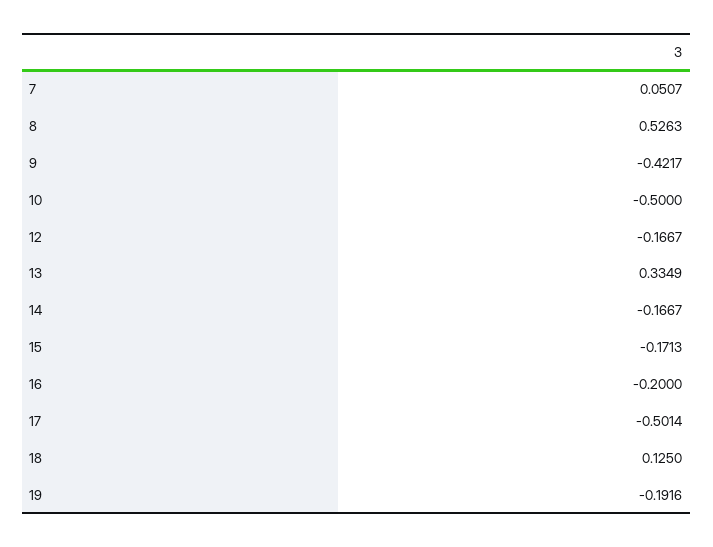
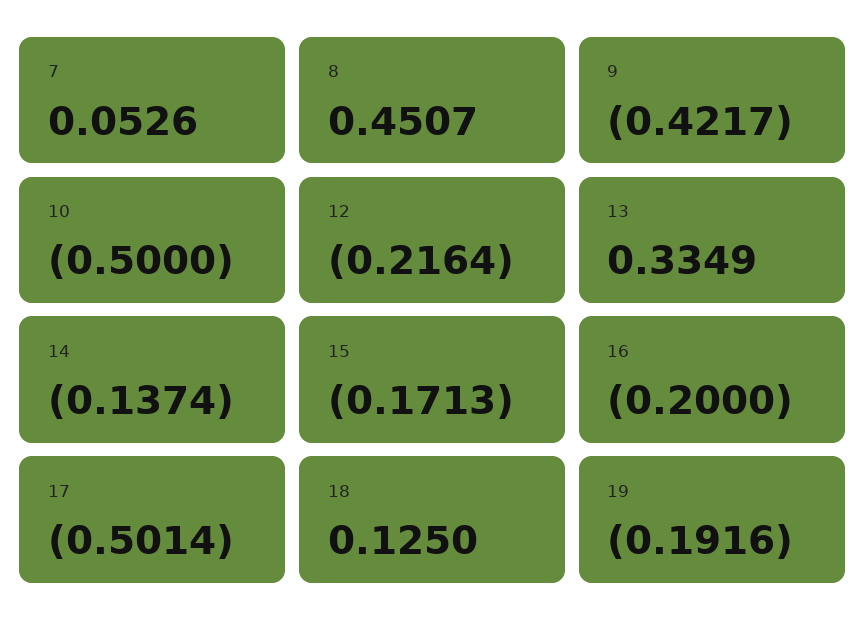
  {
-   "7": 0.0507,
+   "7": 0.0526,
-   "8": 0.5263,
+   "8": 0.4507,
    "9": -0.4217,
    "10": -0.5,
-   "12": -0.1667,
+   "12": -0.2164,
    "13": 0.3349,
-   "14": -0.1667,
+   "14": -0.1374,
    "15": -0.1713,
    "16": -0.2,
    "17": -0.5014,
    "18": 0.125,
    "19": -0.1916
  }

